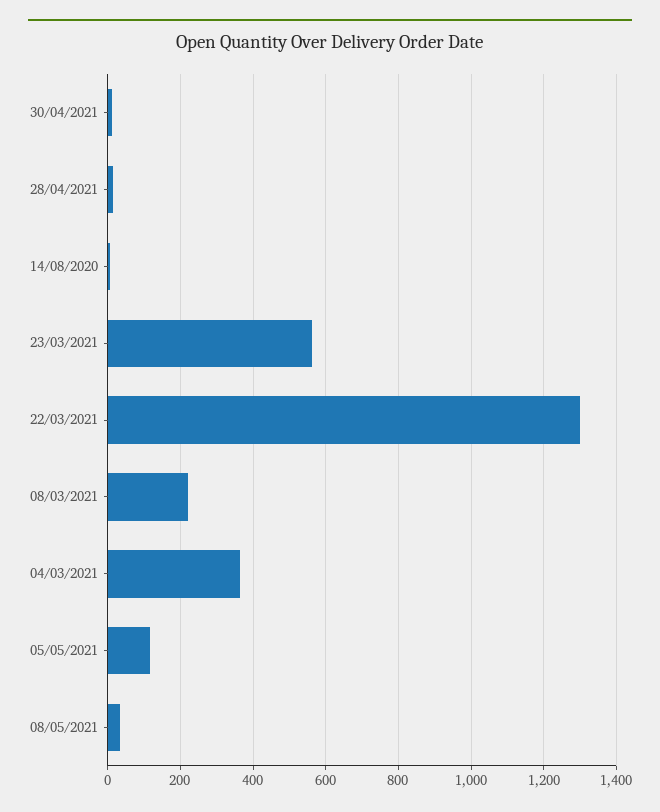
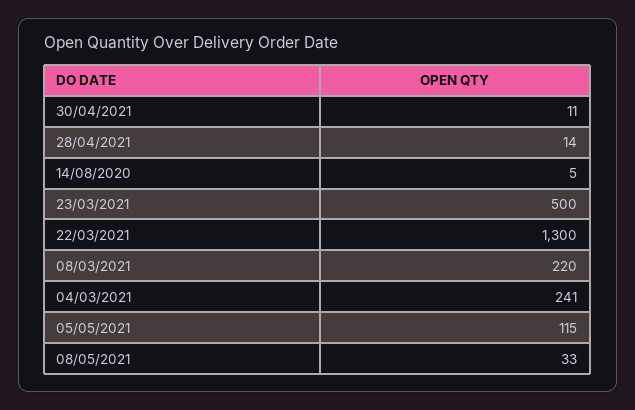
  {
    "30/04/2021": 11,
    "28/04/2021": 14,
    "14/08/2020": 5,
-   "23/03/2021": 560,
+   "23/03/2021": 500,
    "22/03/2021": 1300,
    "08/03/2021": 220,
-   "04/03/2021": 360,
+   "04/03/2021": 241,
    "05/05/2021": 115,
    "08/05/2021": 33
  }

